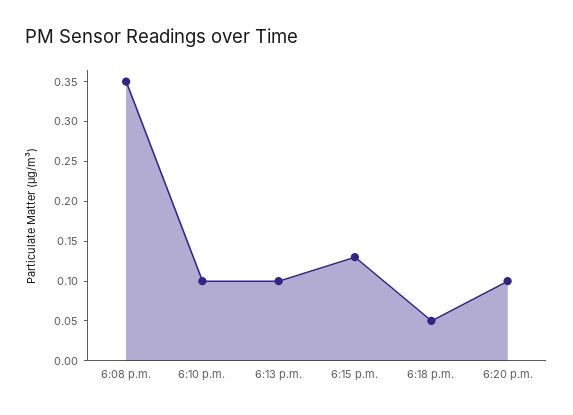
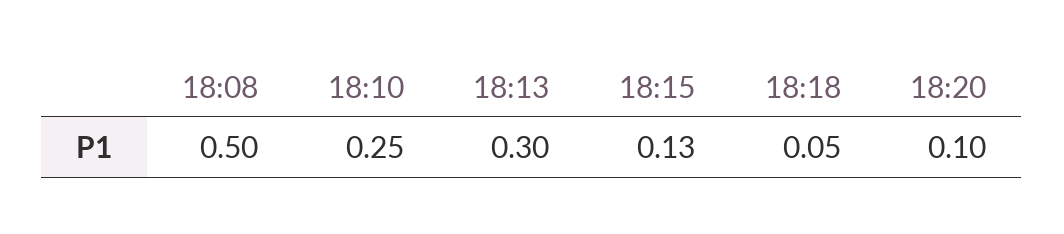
  {
-   "6:08 p.m.": 0.35,
+   "6:08 p.m.": 0.5,
-   "6:10 p.m.": 0.1,
+   "6:10 p.m.": 0.25,
-   "6:13 p.m.": 0.1,
+   "6:13 p.m.": 0.3,
    "6:15 p.m.": 0.13,
    "6:18 p.m.": 0.05,
    "6:20 p.m.": 0.1
  }

